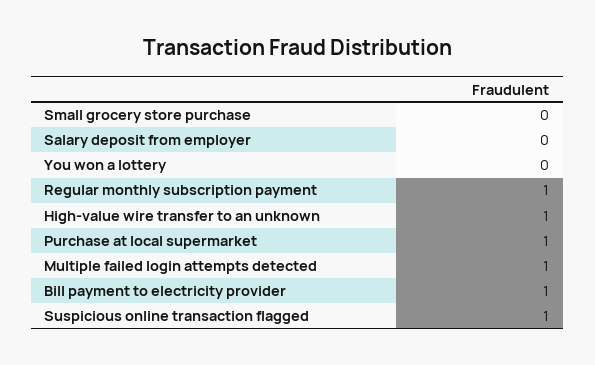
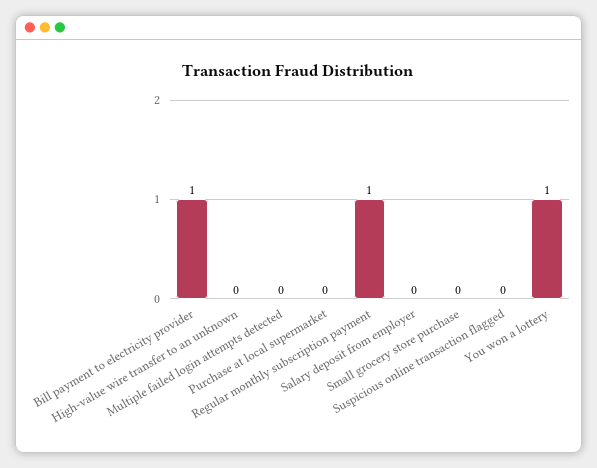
  {
    "Small grocery store purchase": 0,
    "Salary deposit from employer": 0,
-   "You won a lottery": 0,
+   "You won a lottery": 1,
    "Regular monthly subscription payment": 1,
-   "High-value wire transfer to an unknown": 1,
+   "High-value wire transfer to an unknown": 0,
-   "Purchase at local supermarket": 1,
+   "Purchase at local supermarket": 0,
-   "Multiple failed login attempts detected": 1,
+   "Multiple failed login attempts detected": 0,
    "Bill payment to electricity provider": 1,
-   "Suspicious online transaction flagged": 1
+   "Suspicious online transaction flagged": 0
  }

